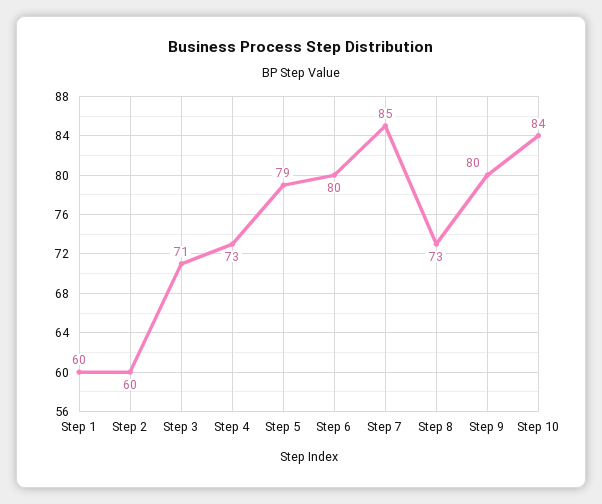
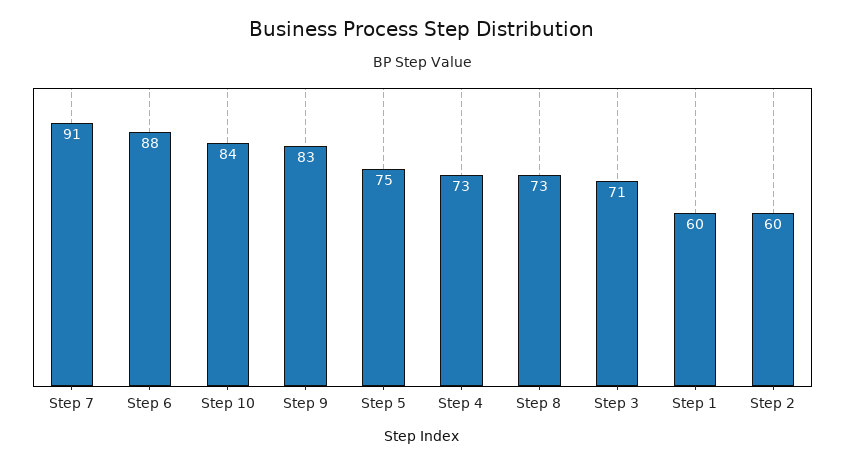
  {
    "Step 1": 60,
    "Step 2": 60,
    "Step 3": 71,
    "Step 4": 73,
-   "Step 5": 79,
+   "Step 5": 75,
-   "Step 6": 80,
+   "Step 6": 88,
-   "Step 7": 85,
+   "Step 7": 91,
    "Step 8": 73,
-   "Step 9": 80,
+   "Step 9": 83,
    "Step 10": 84
  }

